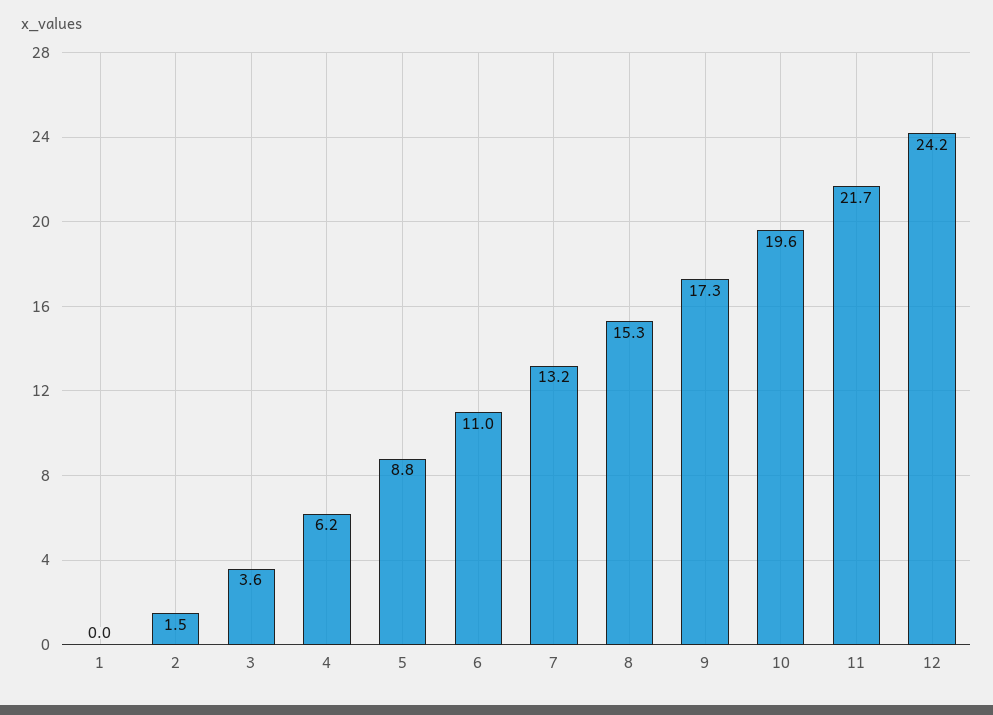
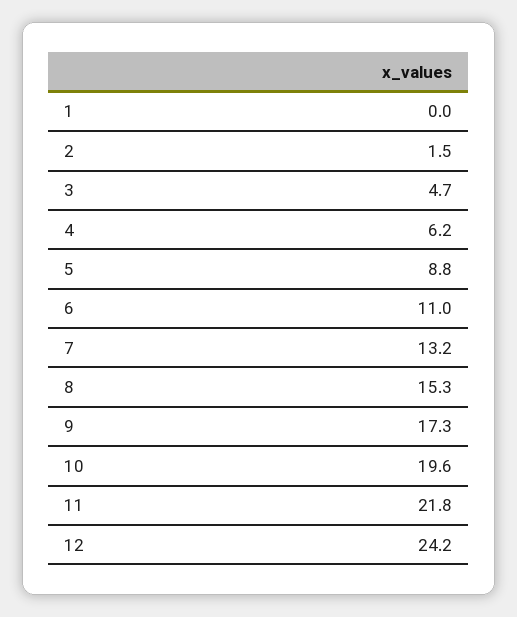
  {
    "1": 0,
    "2": 1.5,
-   "3": 3.6,
+   "3": 4.7,
    "4": 6.2,
    "5": 8.8,
    "6": 11,
    "7": 13.2,
    "8": 15.3,
    "9": 17.3,
    "10": 19.6,
-   "11": 21.7,
+   "11": 21.8,
    "12": 24.2
  }

